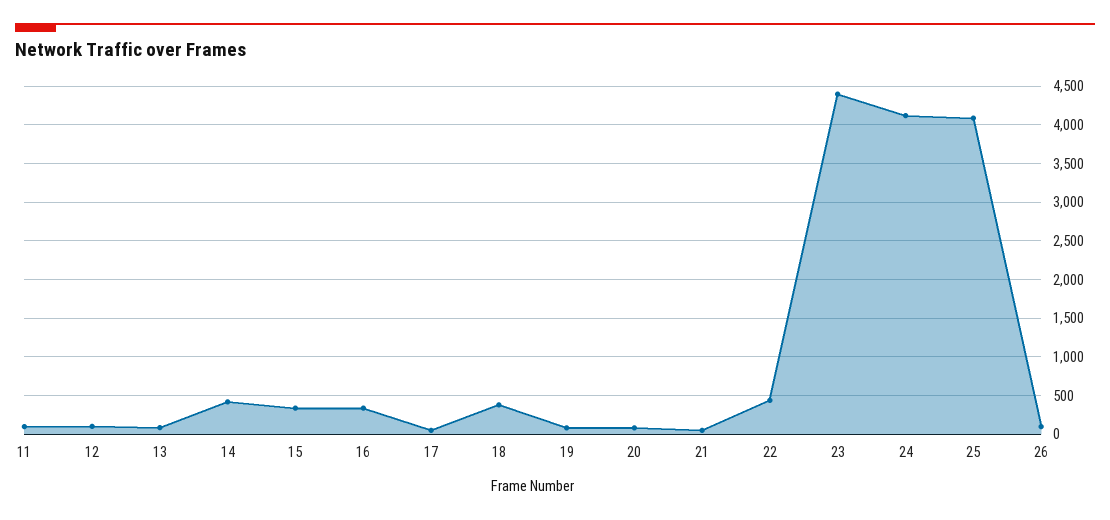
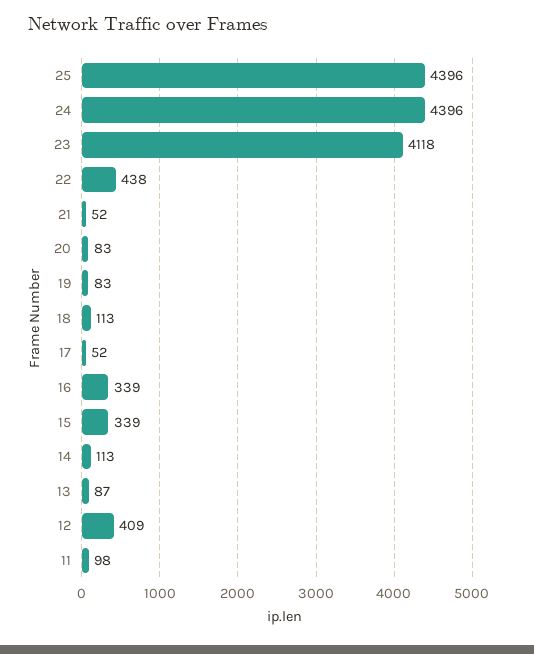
  {
    "11": 98,
-   "12": 100,
+   "12": 409,
    "13": 87,
-   "14": 400,
+   "14": 113,
    "15": 339,
    "16": 339,
    "17": 52,
-   "18": 400,
+   "18": 113,
    "19": 83,
    "20": 83,
    "21": 52,
    "22": 438,
-   "23": 4400,
+   "23": 4118,
-   "24": 4100,
+   "24": 4396,
-   "25": 4100,
+   "25": 4396
-   "26": 100
  }

